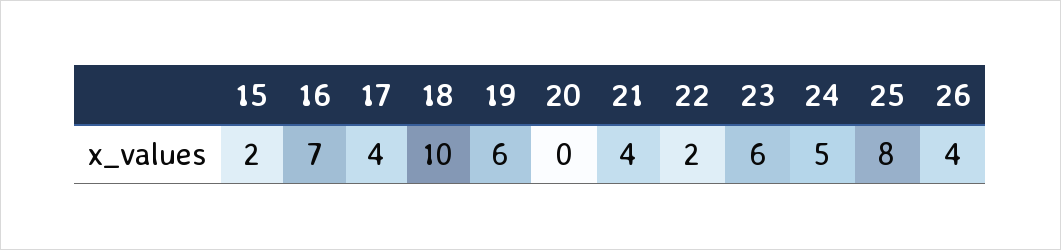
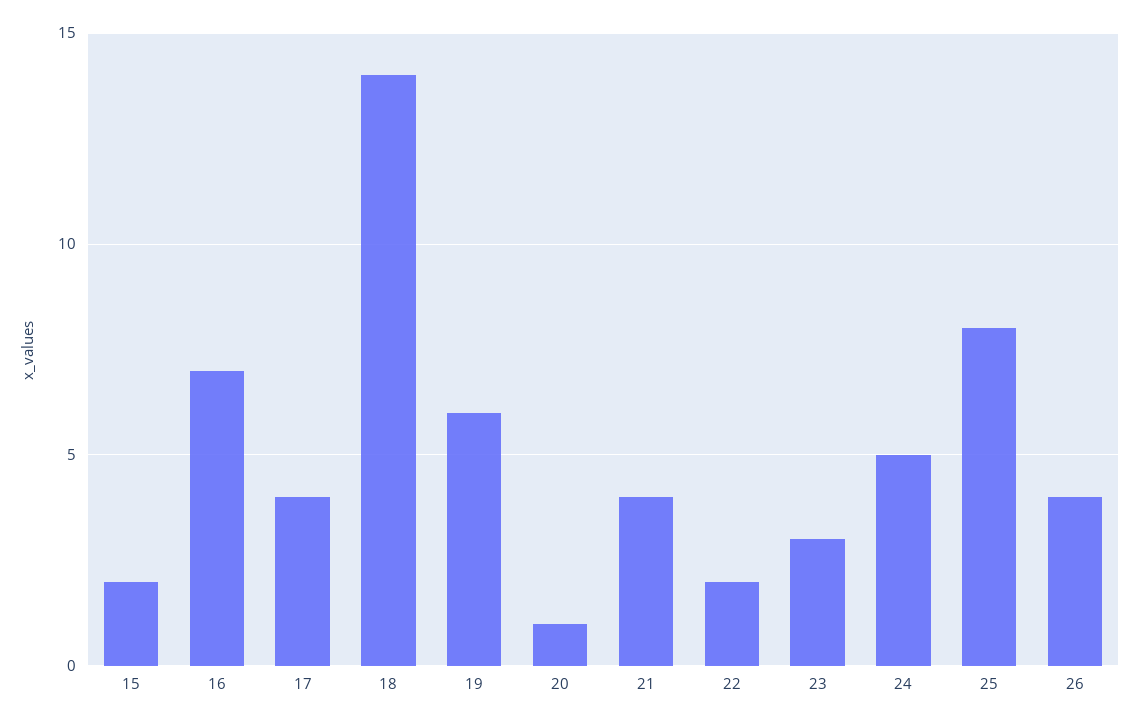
  {
    "15": 2,
    "16": 7,
    "17": 4,
-   "18": 10,
+   "18": 14,
    "19": 6,
-   "20": 0,
+   "20": 1,
    "21": 4,
    "22": 2,
-   "23": 6,
+   "23": 3,
    "24": 5,
    "25": 8,
    "26": 4
  }

